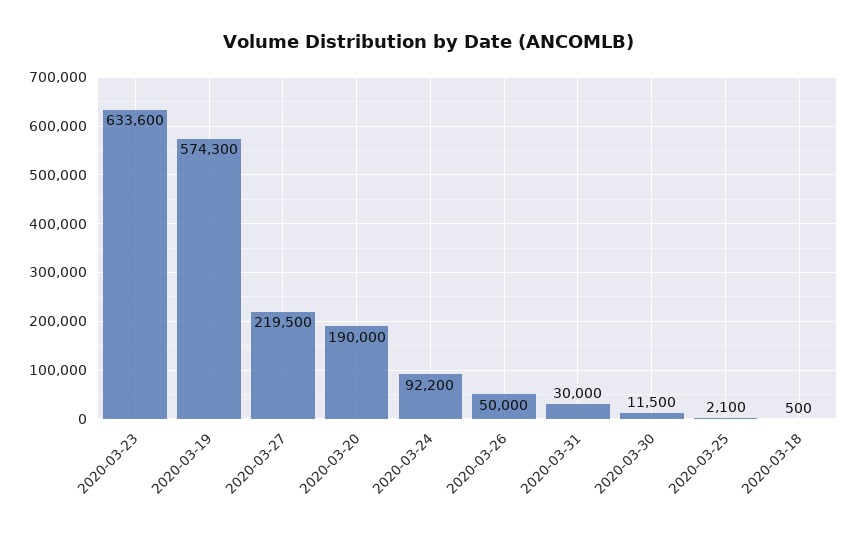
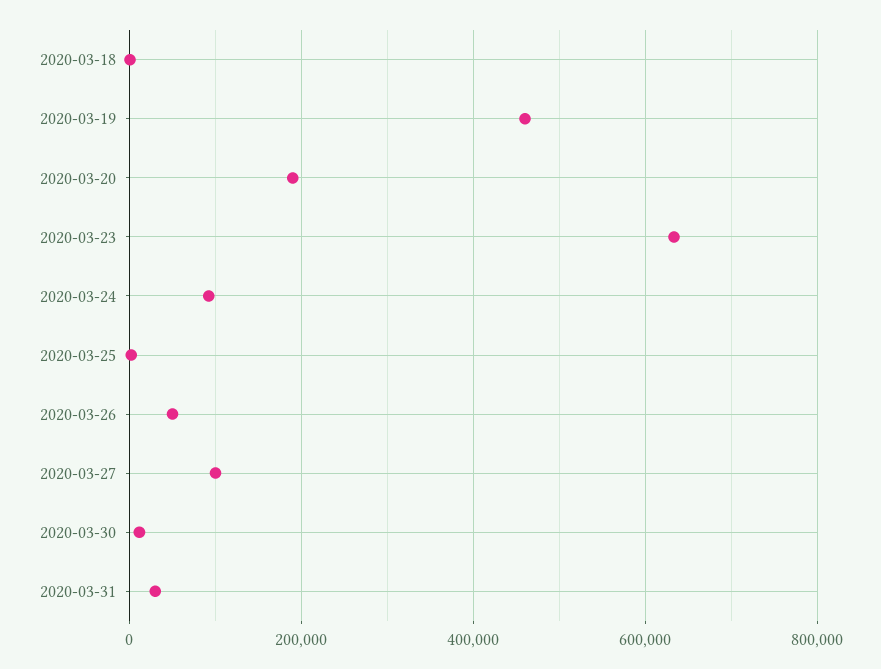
  {
    "2020-03-23": 633600,
-   "2020-03-19": 574300,
+   "2020-03-19": 460000,
-   "2020-03-27": 219500,
+   "2020-03-27": 100000,
    "2020-03-20": 190000,
    "2020-03-24": 92200,
    "2020-03-26": 50000,
    "2020-03-31": 30000,
    "2020-03-30": 11500,
    "2020-03-25": 2100,
    "2020-03-18": 500
  }

